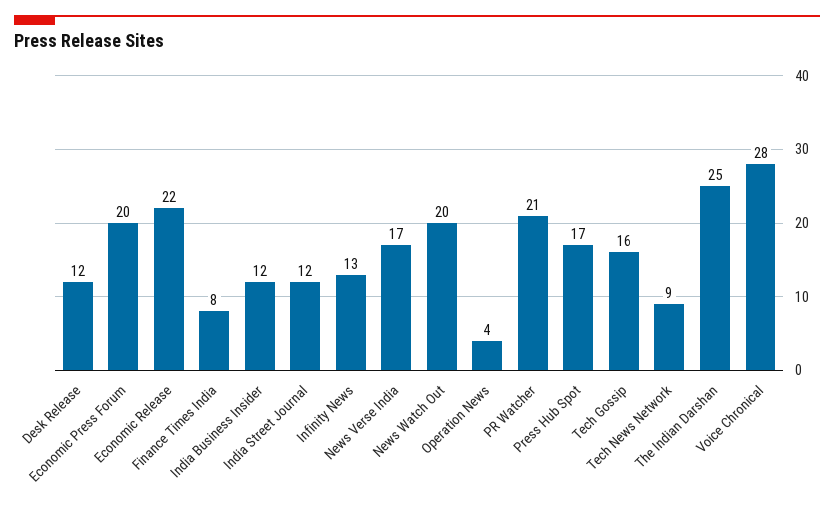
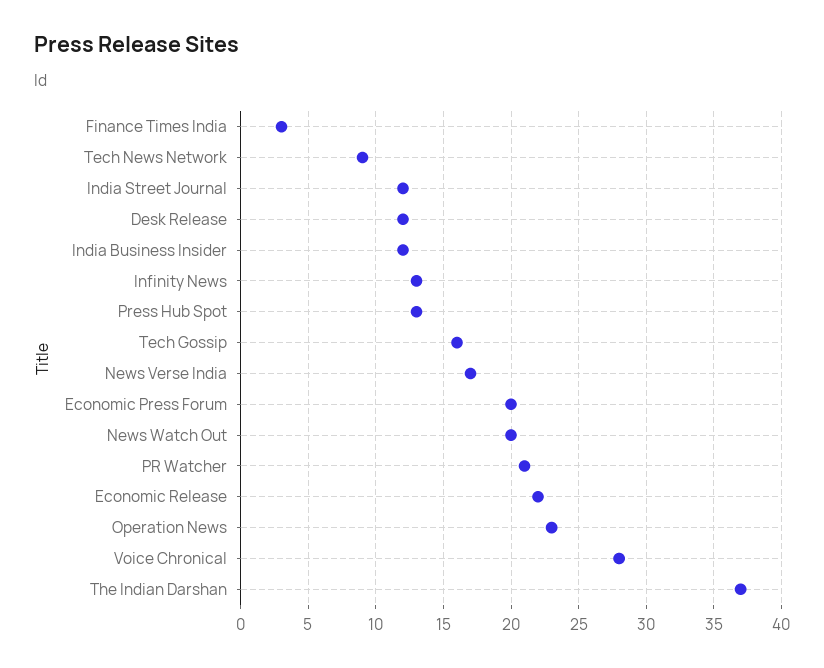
  {
    "Desk Release": 12,
    "Economic Press Forum": 20,
    "Economic Release": 22,
-   "Finance Times India": 8,
+   "Finance Times India": 3,
    "India Business Insider": 12,
    "India Street Journal": 12,
    "Infinity News": 13,
    "News Verse India": 17,
    "News Watch Out": 20,
-   "Operation News": 4,
+   "Operation News": 23,
    "PR Watcher": 21,
-   "Press Hub Spot": 17,
+   "Press Hub Spot": 13,
    "Tech Gossip": 16,
    "Tech News Network": 9,
-   "The Indian Darshan": 25,
+   "The Indian Darshan": 37,
    "Voice Chronical": 28
  }

